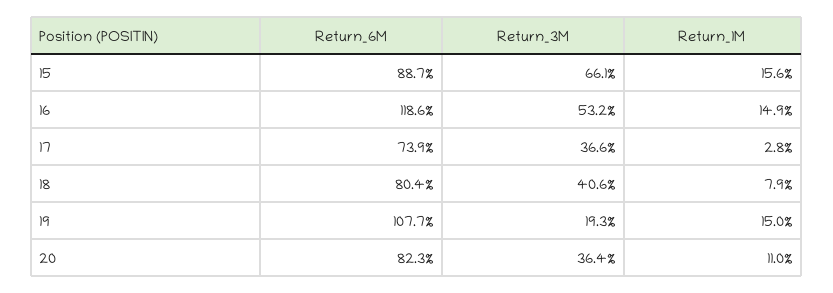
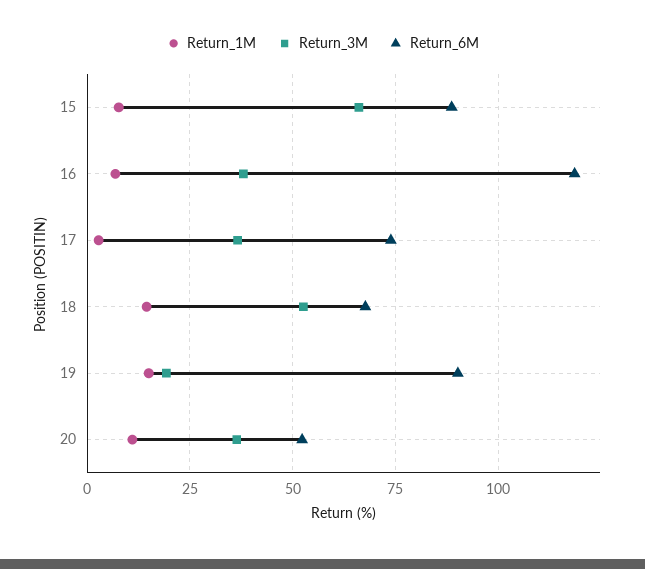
  {
    "Return_6M": {
      "15": 88.7,
      "16": 118.6,
      "17": 73.9,
-     "18": 80.4,
+     "18": 67.5,
-     "19": 107.7,
+     "19": 90,
-     "20": 82.3
+     "20": 52.5
    },
    "Return_3M": {
      "15": 66.1,
-     "16": 53.2,
+     "16": 37.5,
      "17": 36.6,
-     "18": 40.6,
+     "18": 52.5,
      "19": 19.3,
      "20": 36.4
    },
    "Return_1M": {
-     "15": 15.6,
+     "15": 7.5,
-     "16": 14.9,
+     "16": 7.5,
      "17": 2.8,
-     "18": 7.9,
+     "18": 15,
      "19": 15,
      "20": 11
    }
  }

